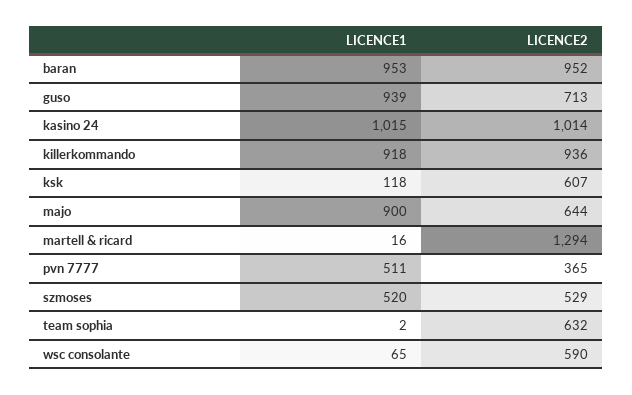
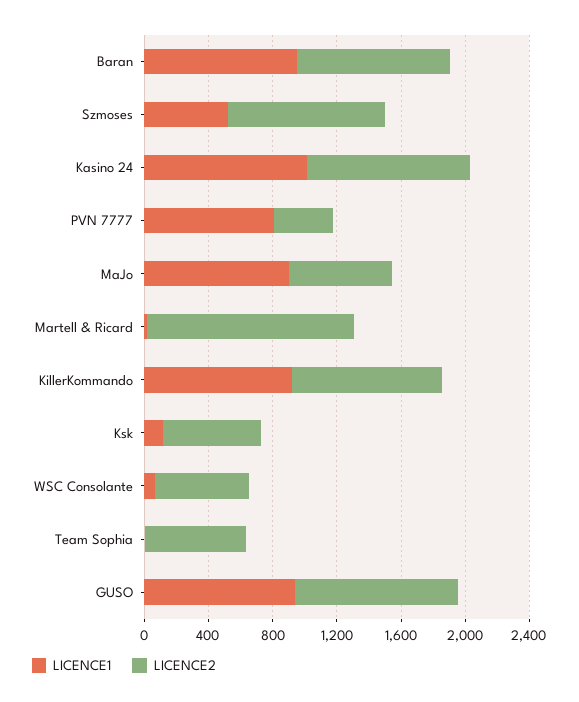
  {
    "LICENCE1": {
      "baran": 953,
      "guso": 939,
      "kasino 24": 1015,
      "killerkommando": 918,
      "ksk": 118,
      "majo": 900,
      "martell & ricard": 16,
-     "pvn 7777": 511,
+     "pvn 7777": 800,
      "szmoses": 520,
      "team sophia": 2,
      "wsc consolante": 65
    },
    "LICENCE2": {
      "baran": 952,
-     "guso": 713,
+     "guso": 1000,
      "kasino 24": 1014,
      "killerkommando": 936,
      "ksk": 607,
      "majo": 644,
      "martell & ricard": 1294,
      "pvn 7777": 365,
-     "szmoses": 529,
+     "szmoses": 1000,
      "team sophia": 632,
      "wsc consolante": 590
    }
  }

